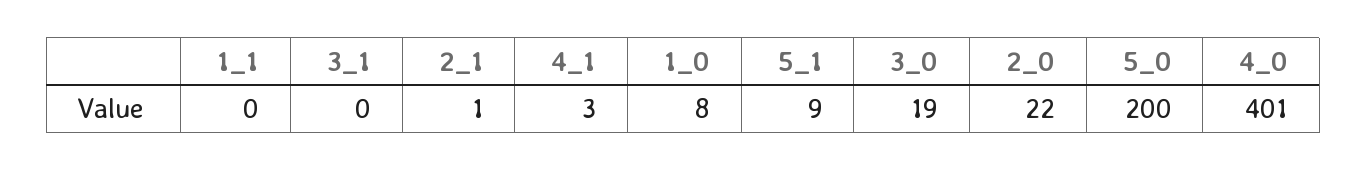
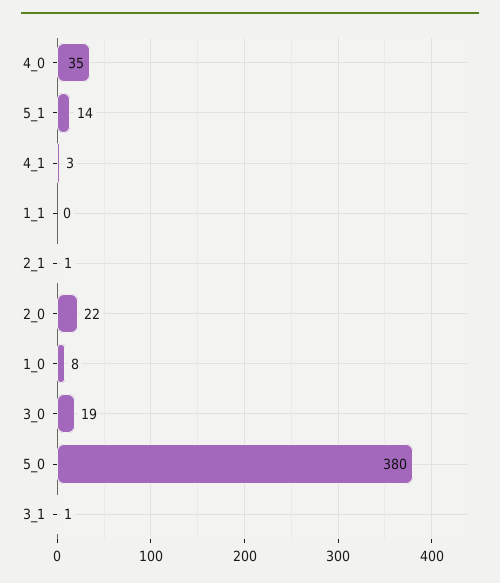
  {
    "1_1": 0,
-   "3_1": 0,
+   "3_1": 1,
    "2_1": 1,
    "4_1": 3,
    "1_0": 8,
-   "5_1": 9,
+   "5_1": 14,
    "3_0": 19,
    "2_0": 22,
-   "5_0": 200,
+   "5_0": 380,
-   "4_0": 401
+   "4_0": 35
  }

